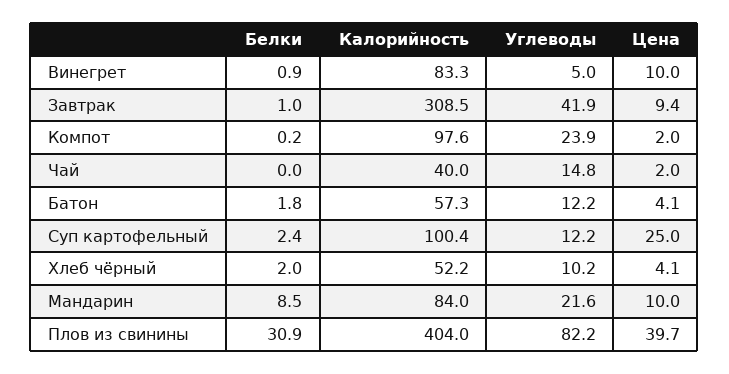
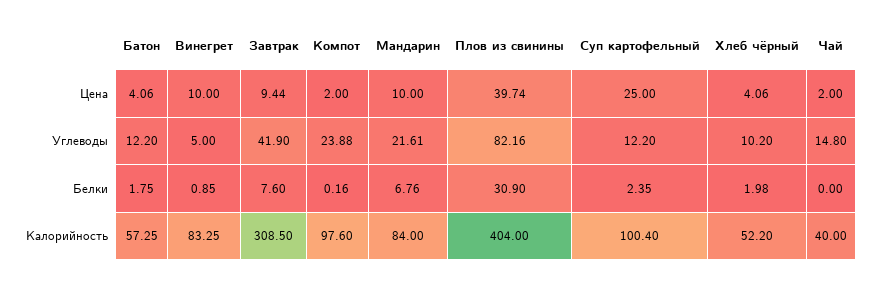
  {
    "Белки": {
      "Винегрет": 0.85,
-     "Завтрак": 1,
+     "Завтрак": 7.6,
      "Компот": 0.16,
      "Чай": 0,
      "Батон": 1.75,
      "Суп картофельный": 2.35,
      "Хлеб чёрный": 1.98,
-     "Мандарин": 8.5,
+     "Мандарин": 6.76,
      "Плов из свинины": 30.9
    },
    "Калорийность": {
      "Винегрет": 83.25,
      "Завтрак": 308.5,
      "Компот": 97.6,
      "Чай": 40,
      "Батон": 57.25,
      "Суп картофельный": 100.4,
      "Хлеб чёрный": 52.2,
      "Мандарин": 84,
      "Плов из свинины": 404
    },
    "Углеводы": {
      "Винегрет": 5,
      "Завтрак": 41.9,
      "Компот": 23.88,
      "Чай": 14.8,
      "Батон": 12.2,
      "Суп картофельный": 12.2,
      "Хлеб чёрный": 10.2,
      "Мандарин": 21.61,
      "Плов из свинины": 82.16
    },
    "Цена": {
      "Винегрет": 10,
      "Завтрак": 9.44,
      "Компот": 2,
      "Чай": 2,
      "Батон": 4.06,
      "Суп картофельный": 25,
      "Хлеб чёрный": 4.06,
      "Мандарин": 10,
      "Плов из свинины": 39.74
    }
  }

